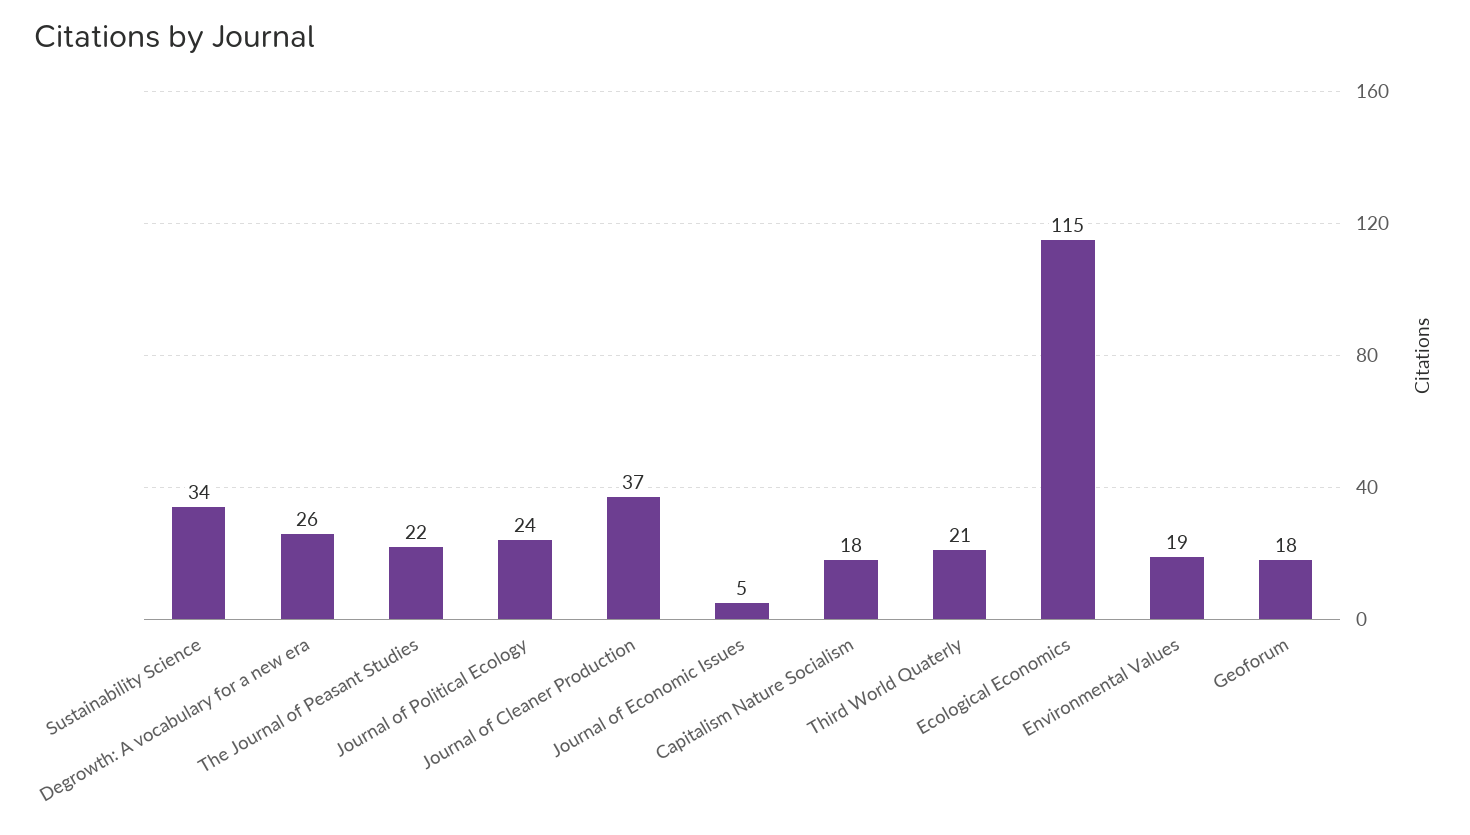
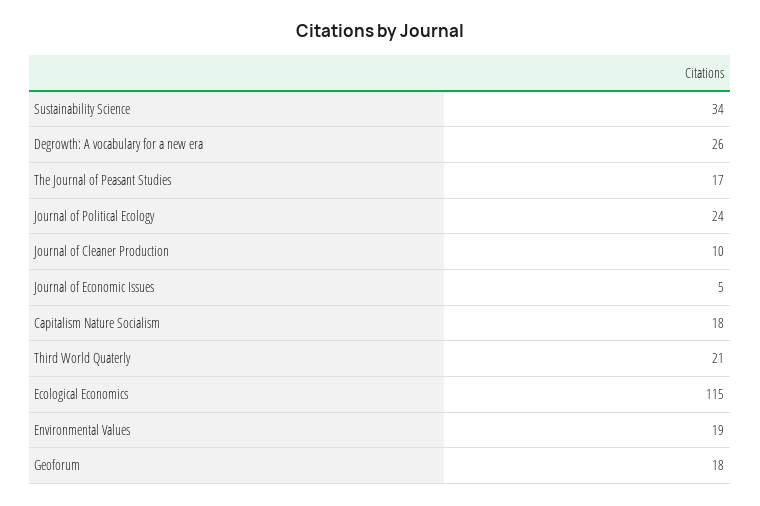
  {
    "Sustainability Science": 34,
    "Degrowth: A vocabulary for a new era": 26,
-   "The Journal of Peasant Studies": 22,
+   "The Journal of Peasant Studies": 17,
    "Journal of Political Ecology": 24,
-   "Journal of Cleaner Production": 37,
+   "Journal of Cleaner Production": 10,
    "Journal of Economic Issues": 5,
    "Capitalism Nature Socialism": 18,
    "Third World Quaterly": 21,
    "Ecological Economics": 115,
    "Environmental Values": 19,
    "Geoforum": 18
  }

